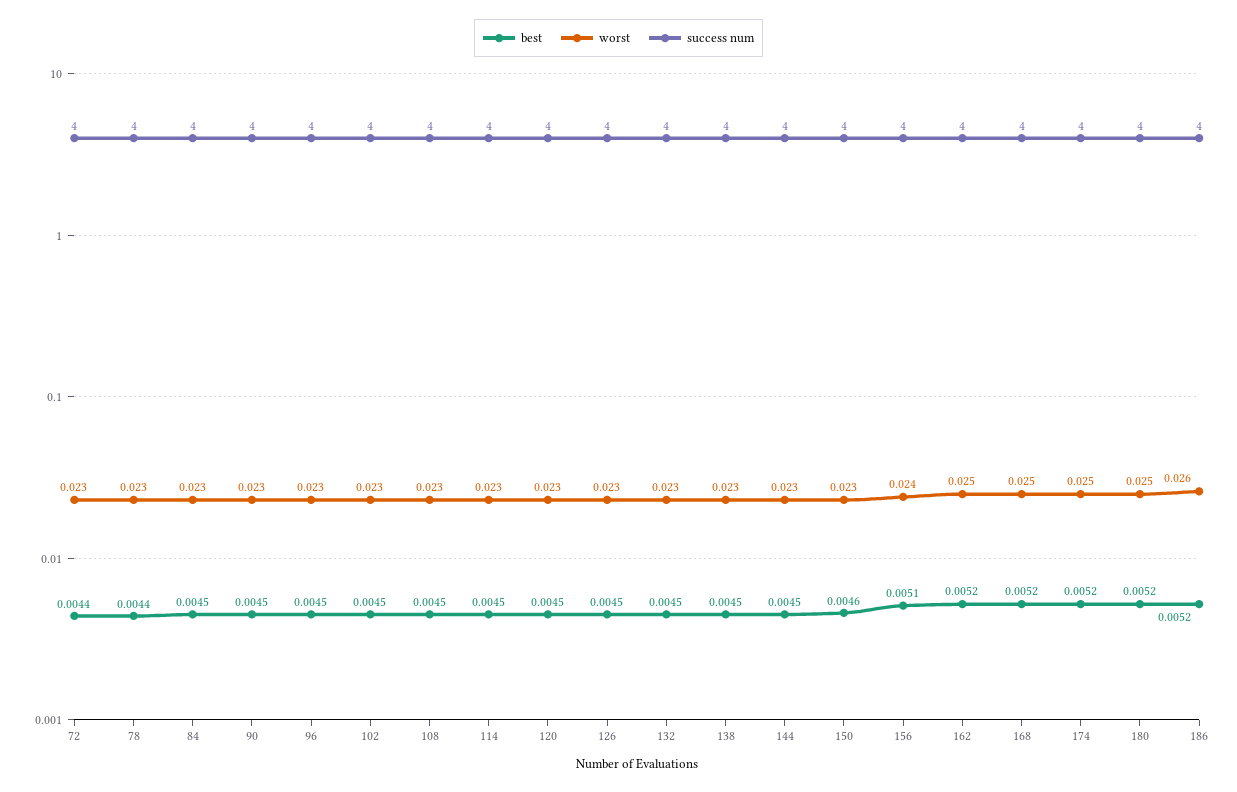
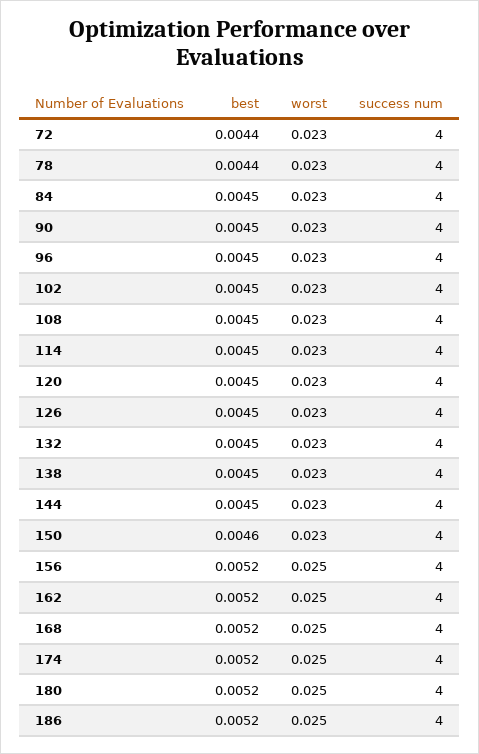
  {
    "best": {
      "72": 0.0044,
      "78": 0.0044,
      "84": 0.0045,
      "90": 0.0045,
      "96": 0.0045,
      "102": 0.0045,
      "108": 0.0045,
      "114": 0.0045,
      "120": 0.0045,
      "126": 0.0045,
      "132": 0.0045,
      "138": 0.0045,
      "144": 0.0045,
      "150": 0.0046,
-     "156": 0.0051,
+     "156": 0.0052,
      "162": 0.0052,
      "168": 0.0052,
      "174": 0.0052,
      "180": 0.0052,
      "186": 0.0052
    },
    "worst": {
      "72": 0.023,
      "78": 0.023,
      "84": 0.023,
      "90": 0.023,
      "96": 0.023,
      "102": 0.023,
      "108": 0.023,
      "114": 0.023,
      "120": 0.023,
      "126": 0.023,
      "132": 0.023,
      "138": 0.023,
      "144": 0.023,
      "150": 0.023,
-     "156": 0.024,
+     "156": 0.025,
      "162": 0.025,
      "168": 0.025,
      "174": 0.025,
      "180": 0.025,
-     "186": 0.026
+     "186": 0.025
    },
    "success num": {
      "72": 4,
      "78": 4,
      "84": 4,
      "90": 4,
      "96": 4,
      "102": 4,
      "108": 4,
      "114": 4,
      "120": 4,
      "126": 4,
      "132": 4,
      "138": 4,
      "144": 4,
      "150": 4,
      "156": 4,
      "162": 4,
      "168": 4,
      "174": 4,
      "180": 4,
      "186": 4
    }
  }

